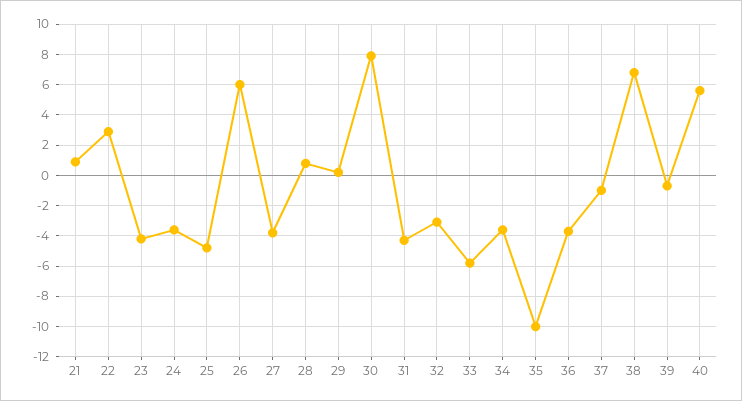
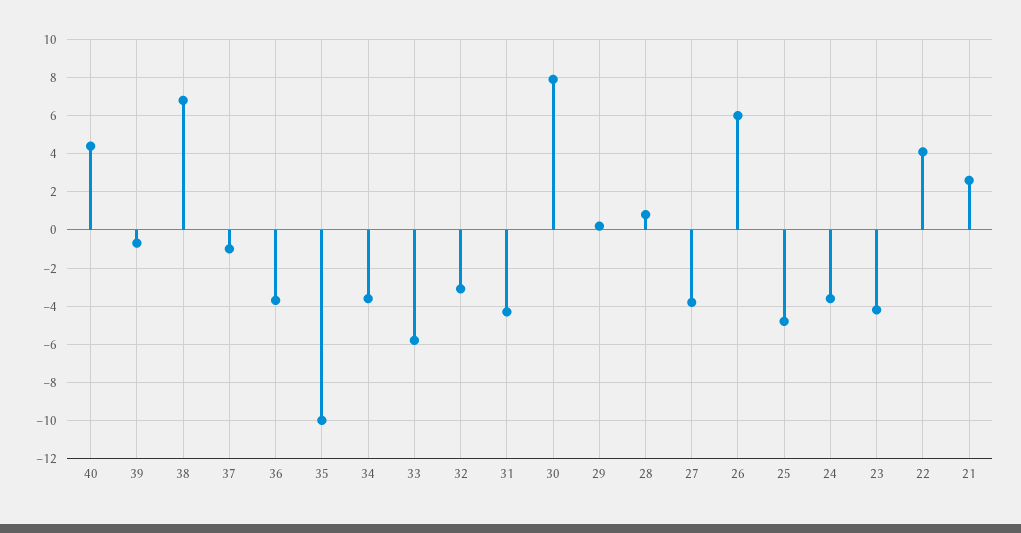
  {
-   "21": 1,
+   "21": 2.5,
-   "22": 3,
+   "22": 4,
    "23": -4,
    "24": -3.5,
    "25": -5,
    "26": 6,
    "27": -4,
    "28": 1,
    "29": 0,
    "30": 8,
    "31": -4.5,
    "32": -3,
    "33": -6,
    "34": -3.5,
    "35": -10,
    "36": -3.5,
    "37": -1,
    "38": 7,
    "39": -0.5,
-   "40": 5.5
+   "40": 4.5
  }

